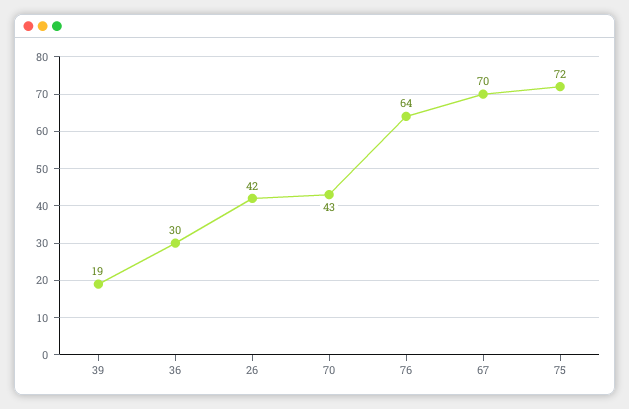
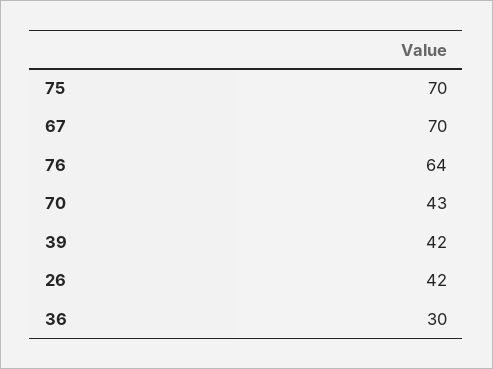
  {
-   "39": 19,
+   "39": 42,
    "36": 30,
    "26": 42,
    "70": 43,
    "76": 64,
    "67": 70,
-   "75": 72
+   "75": 70
  }

